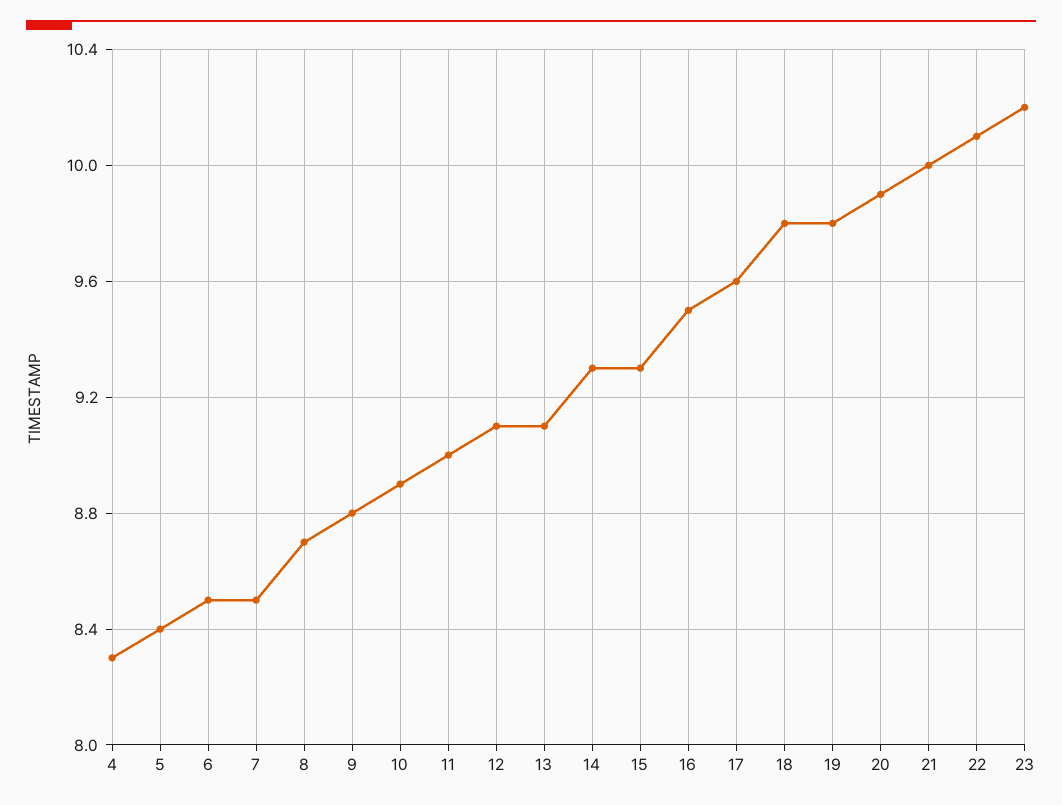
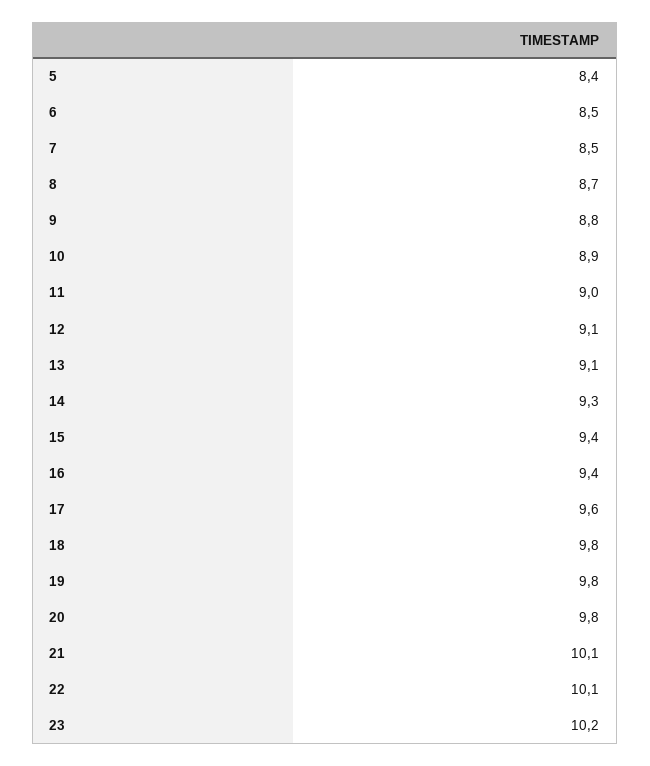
  {
-   "4": 8.3,
    "5": 8.4,
    "6": 8.5,
    "7": 8.5,
    "8": 8.7,
    "9": 8.8,
    "10": 8.9,
    "11": 9,
    "12": 9.1,
    "13": 9.1,
    "14": 9.3,
-   "15": 9.3,
+   "15": 9.4,
-   "16": 9.5,
+   "16": 9.4,
    "17": 9.6,
    "18": 9.8,
    "19": 9.8,
-   "20": 9.9,
+   "20": 9.8,
-   "21": 10,
+   "21": 10.1,
    "22": 10.1,
    "23": 10.2
  }

